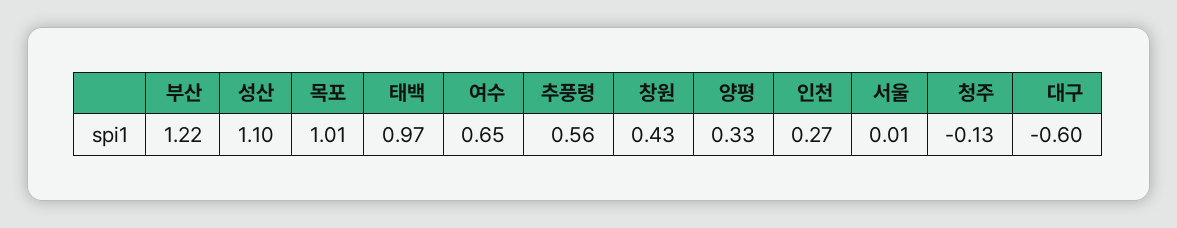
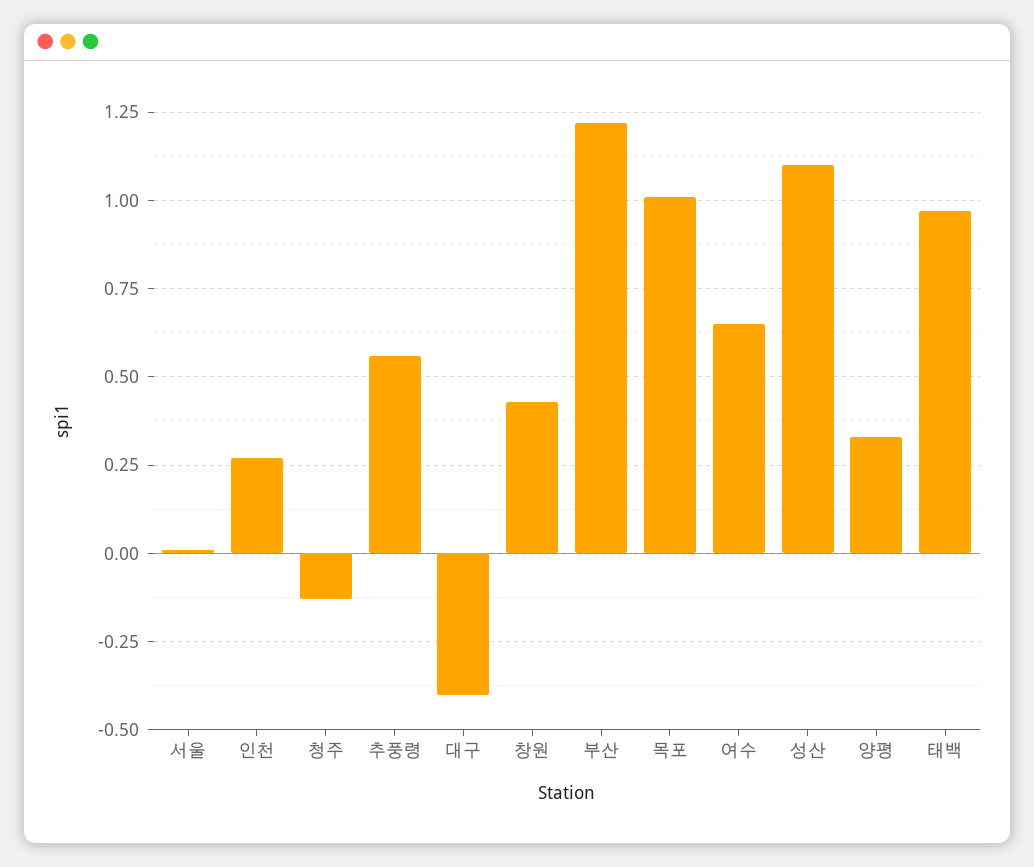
  {
    "부산": 1.22,
    "성산": 1.1,
    "목포": 1.01,
    "태백": 0.97,
    "여수": 0.65,
    "추풍령": 0.56,
    "창원": 0.43,
    "양평": 0.33,
    "인천": 0.27,
    "서울": 0.01,
    "청주": -0.13,
-   "대구": -0.6
+   "대구": -0.4
  }

